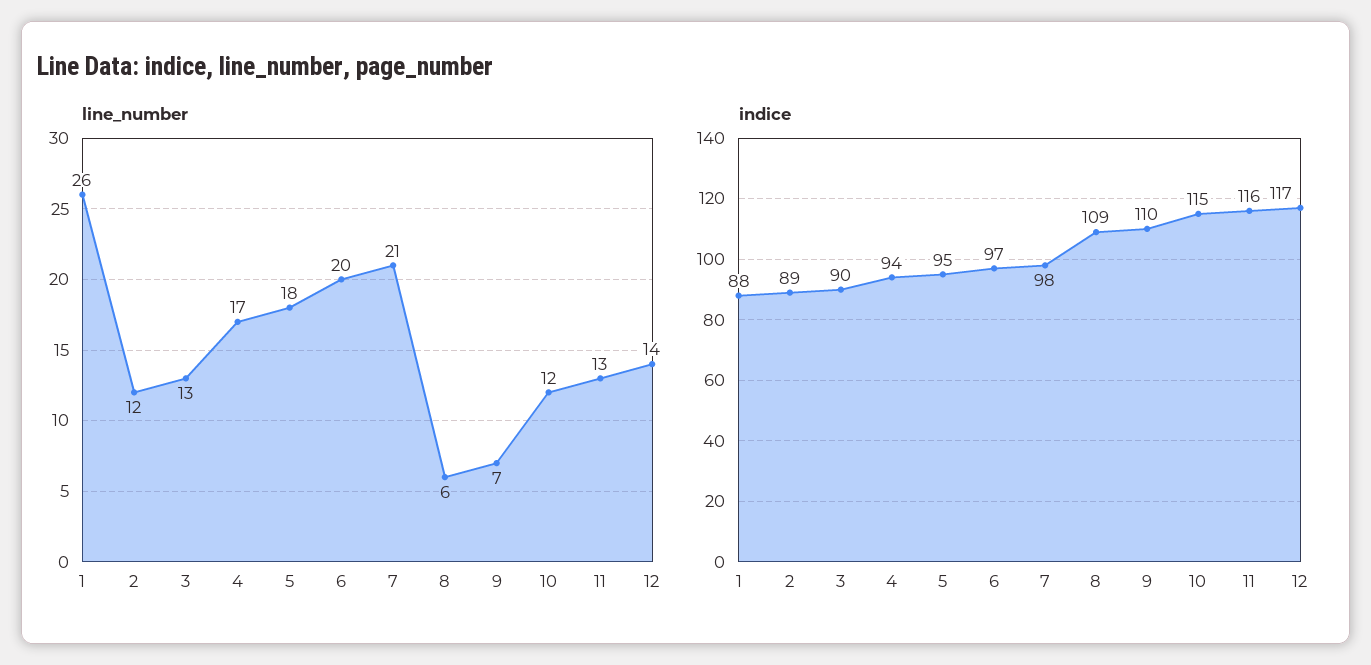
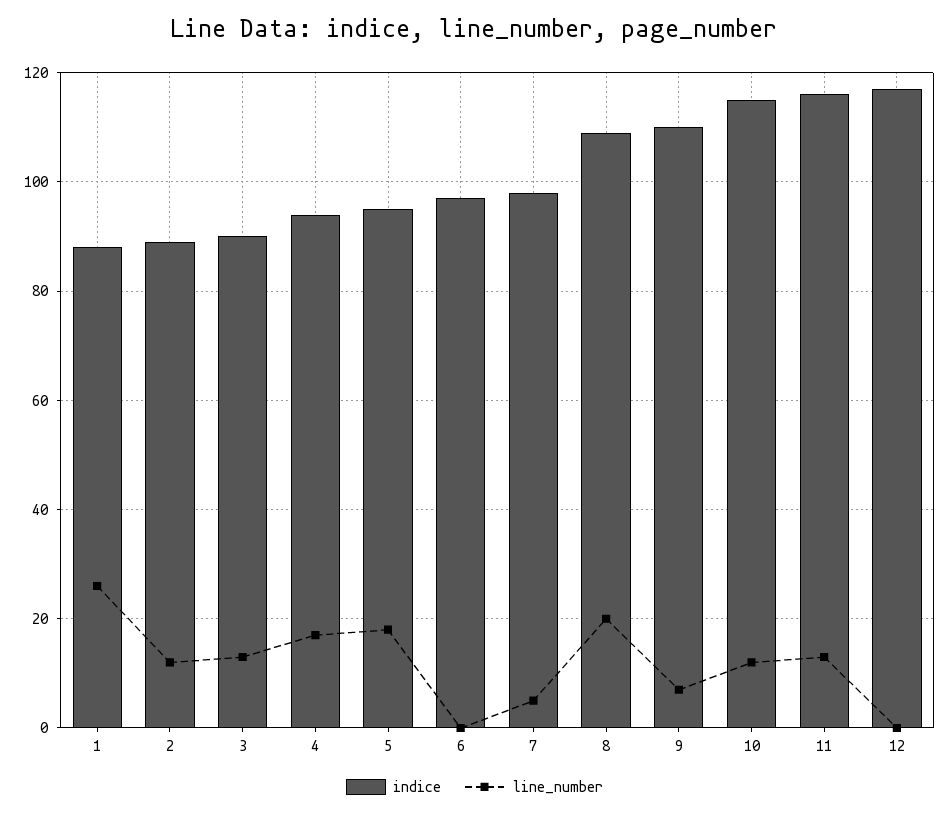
  {
    "line_number": {
      "1": 26,
      "2": 12,
      "3": 13,
      "4": 17,
      "5": 18,
-     "6": 20,
+     "6": 0,
-     "7": 21,
+     "7": 5,
-     "8": 6,
+     "8": 20,
      "9": 7,
      "10": 12,
      "11": 13,
-     "12": 14
+     "12": 0
    },
    "indice": {
      "1": 88,
      "2": 89,
      "3": 90,
      "4": 94,
      "5": 95,
      "6": 97,
      "7": 98,
      "8": 109,
      "9": 110,
      "10": 115,
      "11": 116,
      "12": 117
    }
  }

